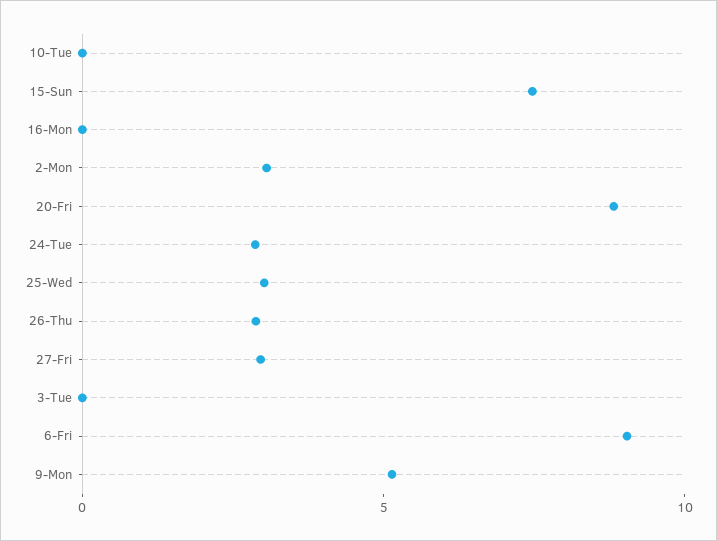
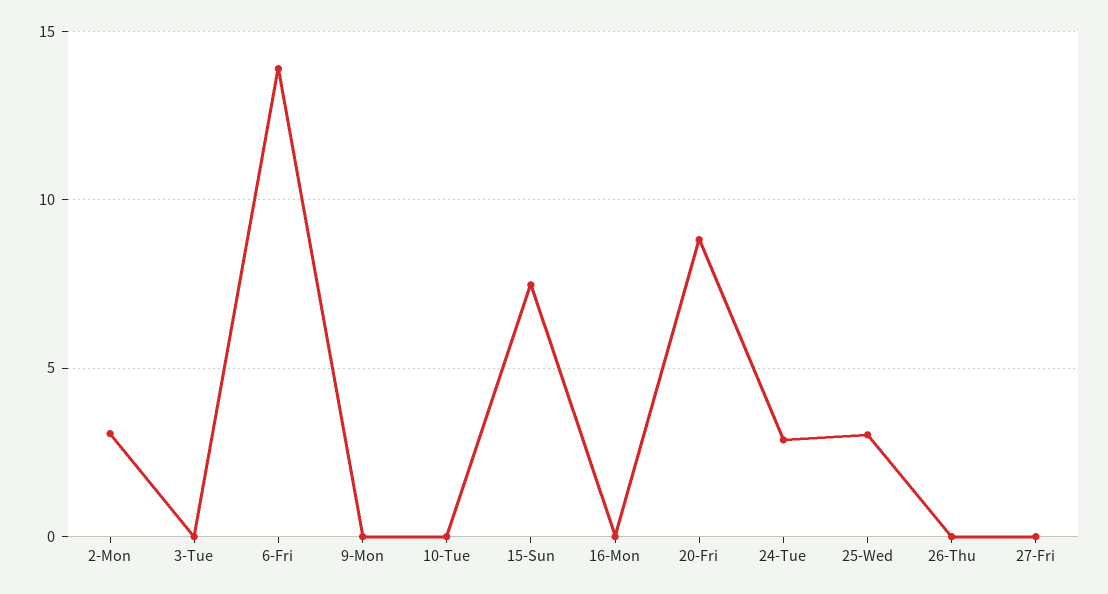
  {
    "10-Tue": 0,
    "15-Sun": 7.5,
    "16-Mon": 0,
    "2-Mon": 3,
    "20-Fri": 9,
    "24-Tue": 3,
    "25-Wed": 3,
-   "26-Thu": 3,
+   "26-Thu": 0,
-   "27-Fri": 3,
+   "27-Fri": 0,
    "3-Tue": 0,
-   "6-Fri": 9,
+   "6-Fri": 14,
-   "9-Mon": 5
+   "9-Mon": 0
  }

